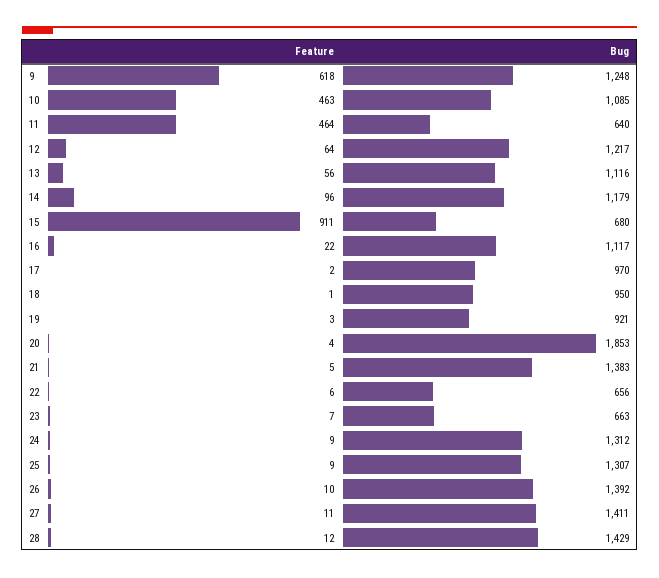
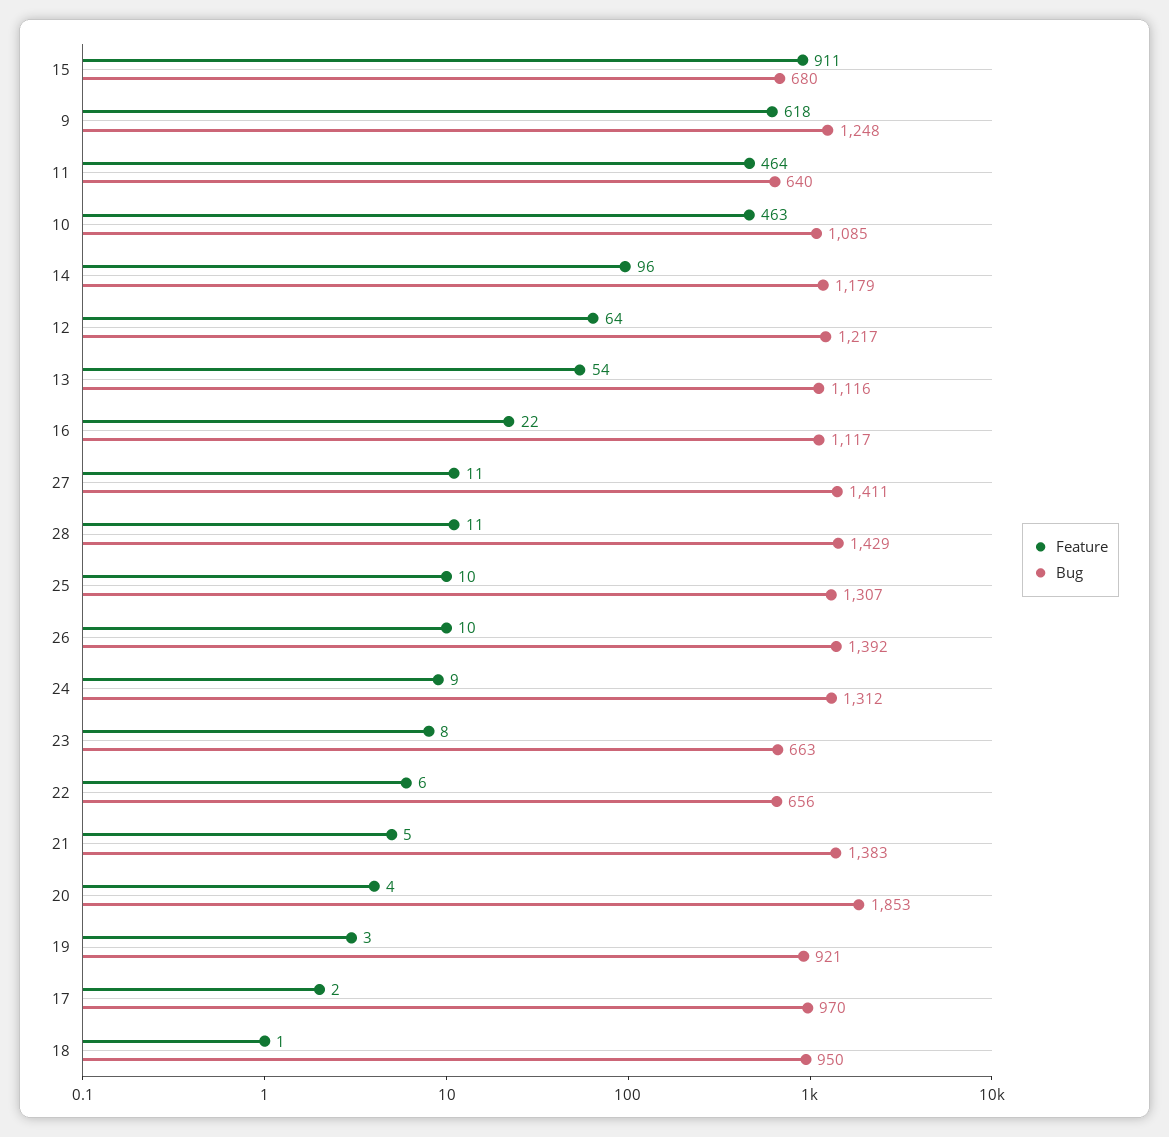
  {
    "Feature": {
      "9": 618,
      "10": 463,
      "11": 464,
      "12": 64,
-     "13": 56,
+     "13": 54,
      "14": 96,
      "15": 911,
      "16": 22,
      "17": 2,
      "18": 1,
      "19": 3,
      "20": 4,
      "21": 5,
      "22": 6,
-     "23": 7,
+     "23": 8,
      "24": 9,
-     "25": 9,
+     "25": 10,
      "26": 10,
      "27": 11,
-     "28": 12
+     "28": 11
    },
    "Bug": {
      "9": 1248,
      "10": 1085,
      "11": 640,
      "12": 1217,
      "13": 1116,
      "14": 1179,
      "15": 680,
      "16": 1117,
      "17": 970,
      "18": 950,
      "19": 921,
      "20": 1853,
      "21": 1383,
      "22": 656,
      "23": 663,
      "24": 1312,
      "25": 1307,
      "26": 1392,
      "27": 1411,
      "28": 1429
    }
  }

